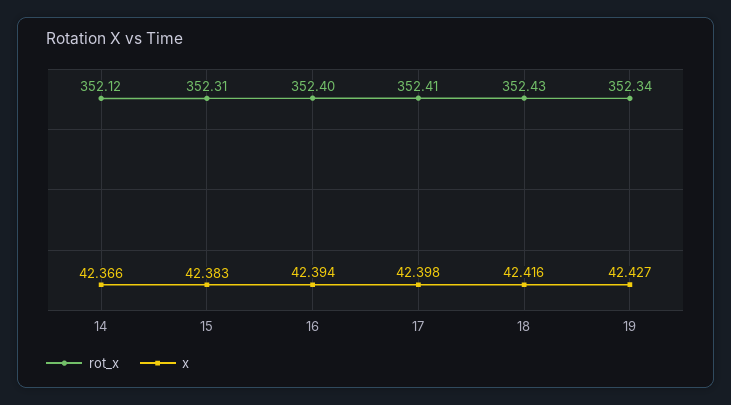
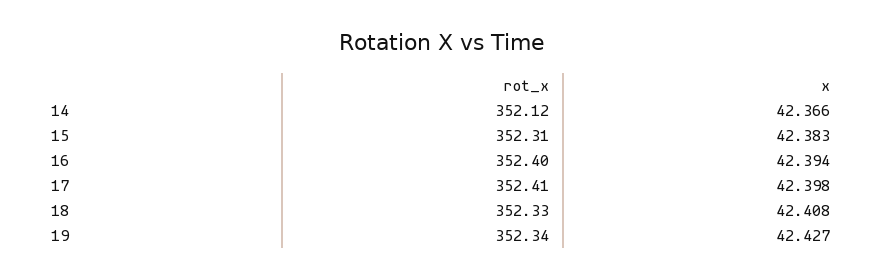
  {
    "rot_x": {
      "14": 352.12,
      "15": 352.31,
      "16": 352.4,
      "17": 352.41,
-     "18": 352.43,
+     "18": 352.33,
      "19": 352.34
    },
    "x": {
      "14": 42.366,
      "15": 42.383,
      "16": 42.394,
      "17": 42.398,
-     "18": 42.416,
+     "18": 42.408,
      "19": 42.427
    }
  }

